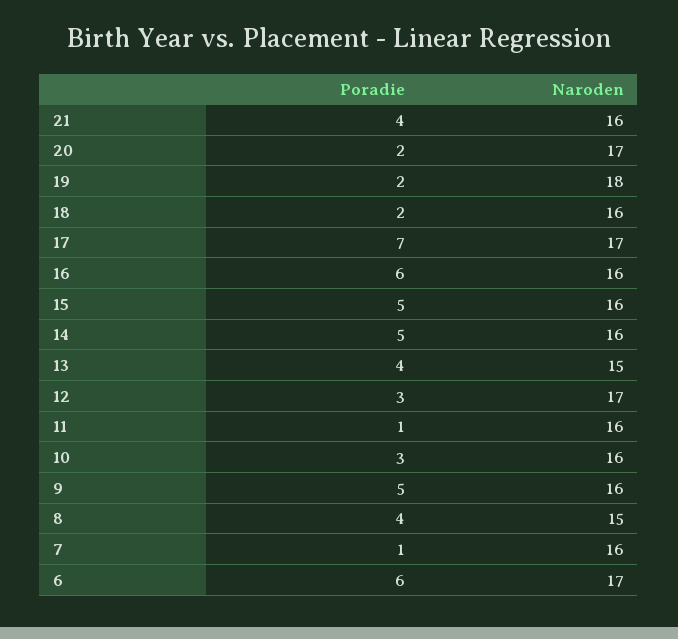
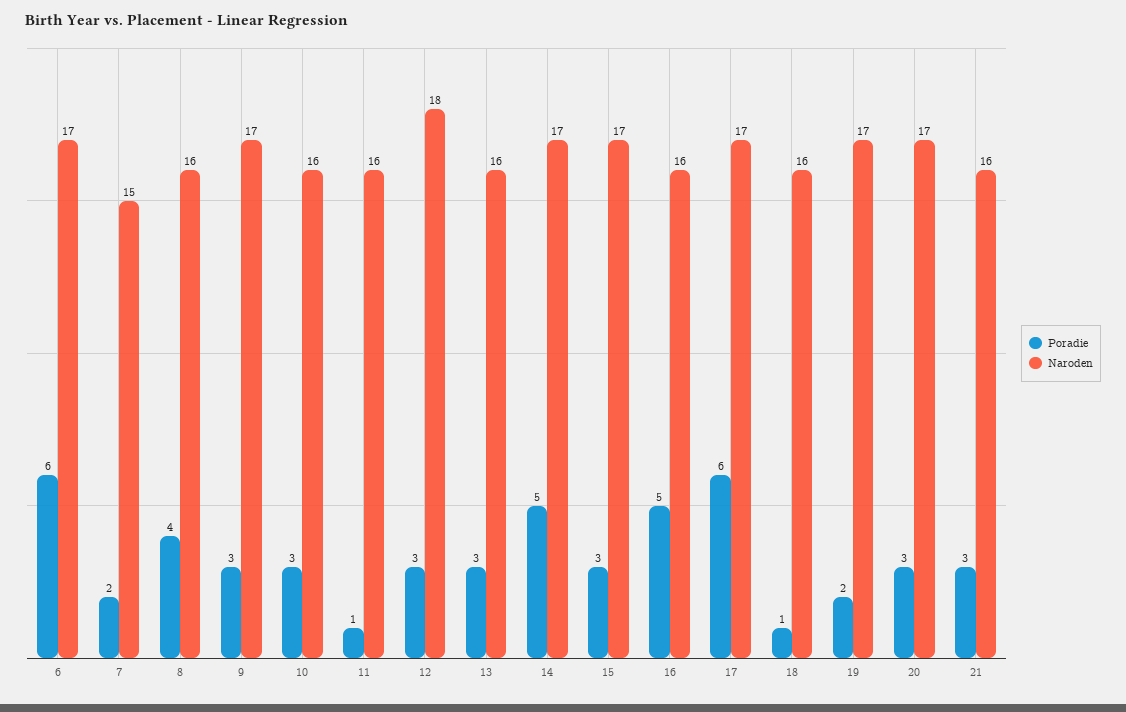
  {
    "Poradie": {
-     "21": 4,
+     "21": 3,
-     "20": 2,
+     "20": 3,
      "19": 2,
-     "18": 2,
+     "18": 1,
-     "17": 7,
+     "17": 6,
-     "16": 6,
+     "16": 5,
-     "15": 5,
+     "15": 3,
      "14": 5,
-     "13": 4,
+     "13": 3,
      "12": 3,
      "11": 1,
      "10": 3,
-     "9": 5,
+     "9": 3,
      "8": 4,
-     "7": 1,
+     "7": 2,
      "6": 6
    },
    "Naroden": {
      "21": 16,
      "20": 17,
-     "19": 18,
+     "19": 17,
      "18": 16,
      "17": 17,
      "16": 16,
-     "15": 16,
+     "15": 17,
-     "14": 16,
+     "14": 17,
-     "13": 15,
+     "13": 16,
-     "12": 17,
+     "12": 18,
      "11": 16,
      "10": 16,
-     "9": 16,
+     "9": 17,
-     "8": 15,
+     "8": 16,
-     "7": 16,
+     "7": 15,
      "6": 17
    }
  }

